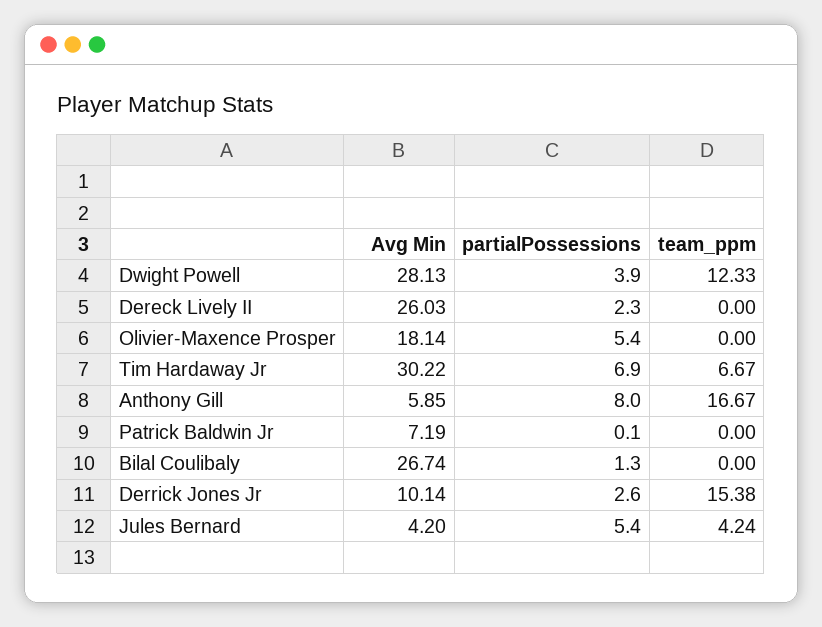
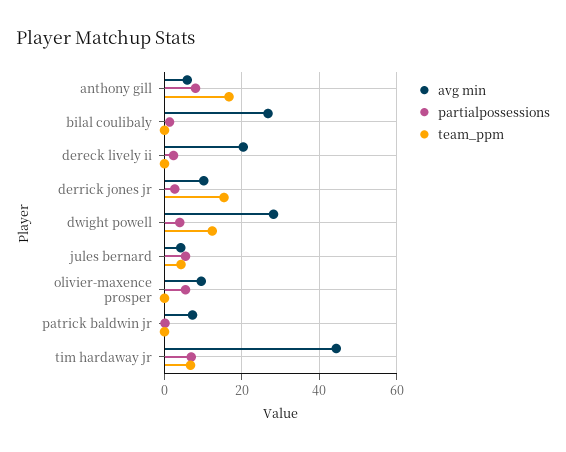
  {
    "Avg Min": {
      "Dwight Powell": 28.13,
-     "Dereck Lively II": 26.03,
+     "Dereck Lively II": 20,
-     "Olivier-Maxence Prosper": 18.14,
+     "Olivier-Maxence Prosper": 10,
-     "Tim Hardaway Jr": 30.22,
+     "Tim Hardaway Jr": 44,
      "Anthony Gill": 5.85,
      "Patrick Baldwin Jr": 7.19,
      "Bilal Coulibaly": 26.74,
      "Derrick Jones Jr": 10.14,
      "Jules Bernard": 4.2
    },
    "partialPossessions": {
      "Dwight Powell": 3.9,
      "Dereck Lively II": 2.3,
      "Olivier-Maxence Prosper": 5.4,
      "Tim Hardaway Jr": 6.9,
      "Anthony Gill": 8,
      "Patrick Baldwin Jr": 0.1,
      "Bilal Coulibaly": 1.3,
      "Derrick Jones Jr": 2.6,
      "Jules Bernard": 5.4
    },
    "team_ppm": {
      "Dwight Powell": 12.33,
      "Dereck Lively II": 0,
      "Olivier-Maxence Prosper": 0,
      "Tim Hardaway Jr": 6.67,
      "Anthony Gill": 16.67,
      "Patrick Baldwin Jr": 0,
      "Bilal Coulibaly": 0,
      "Derrick Jones Jr": 15.38,
      "Jules Bernard": 4.24
    }
  }

